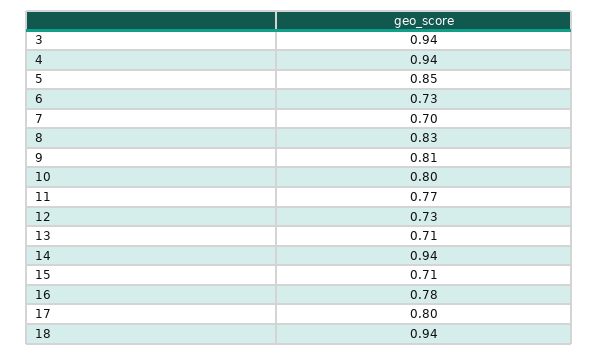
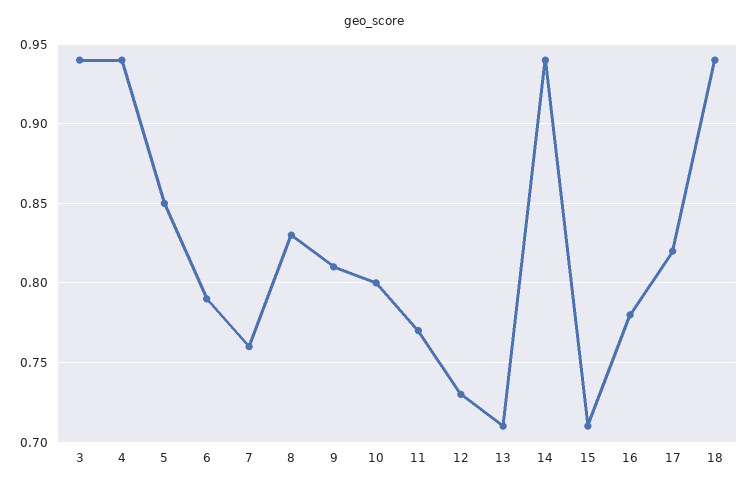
  {
    "3": 0.94,
    "4": 0.94,
    "5": 0.85,
-   "6": 0.73,
+   "6": 0.79,
-   "7": 0.7,
+   "7": 0.76,
    "8": 0.83,
    "9": 0.81,
    "10": 0.8,
    "11": 0.77,
    "12": 0.73,
    "13": 0.71,
    "14": 0.94,
    "15": 0.71,
    "16": 0.78,
-   "17": 0.8,
+   "17": 0.82,
    "18": 0.94
  }

